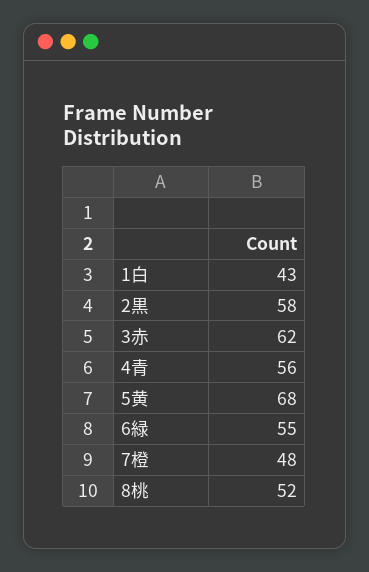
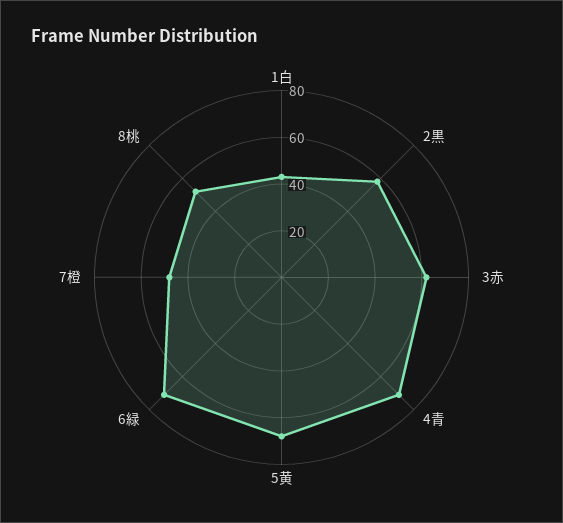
  {
    "1白": 43,
    "2黒": 58,
    "3赤": 62,
-   "4青": 56,
+   "4青": 70,
    "5黄": 68,
-   "6緑": 55,
+   "6緑": 70,
    "7橙": 48,
    "8桃": 52
  }

